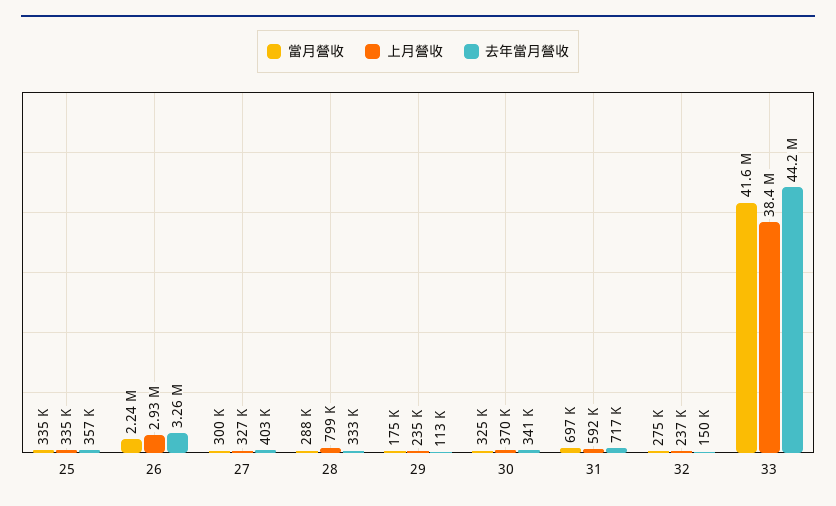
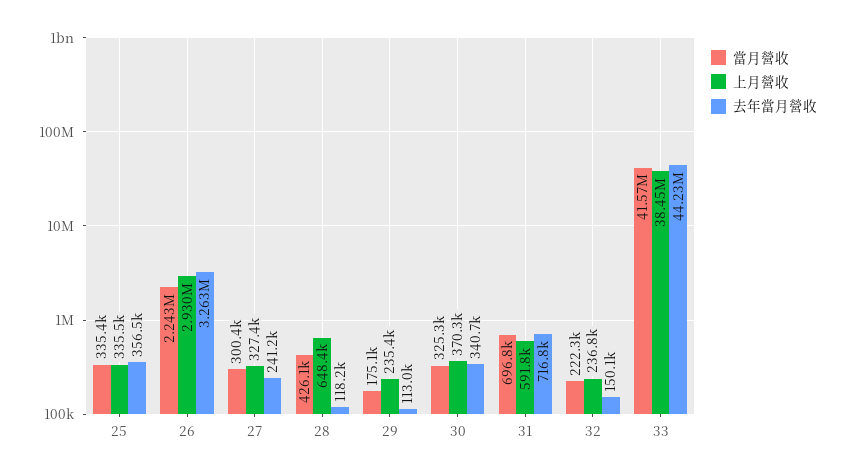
  {
    "當月營收": {
      "25": 335400,
      "26": 2243000,
      "27": 300400,
-     "28": 288000,
+     "28": 426100,
      "29": 175100,
      "30": 325300,
      "31": 696800,
-     "32": 275000,
+     "32": 222300,
      "33": 41570000
    },
    "上月營收": {
      "25": 335500,
      "26": 2930000,
      "27": 327400,
-     "28": 799000,
+     "28": 648400,
      "29": 235400,
      "30": 370300,
      "31": 591800,
      "32": 236800,
      "33": 38450000
    },
    "去年當月營收": {
      "25": 356500,
      "26": 3263000,
-     "27": 403000,
+     "27": 241200,
-     "28": 333000,
+     "28": 118200,
      "29": 113000,
      "30": 340700,
      "31": 716800,
      "32": 150100,
      "33": 44230000
    }
  }

